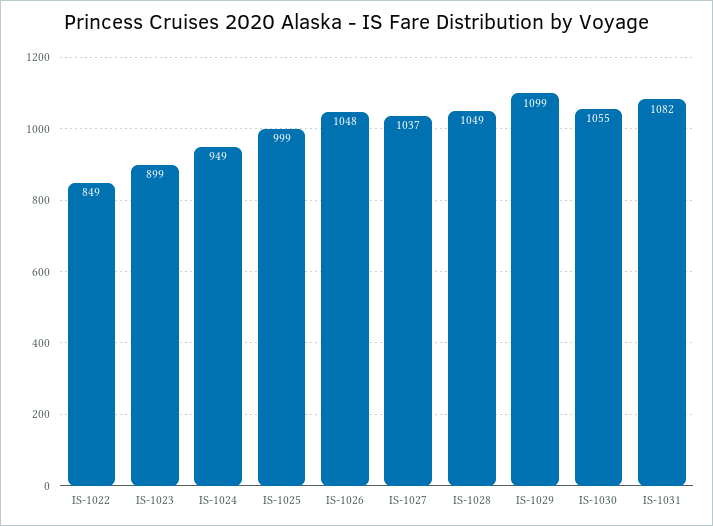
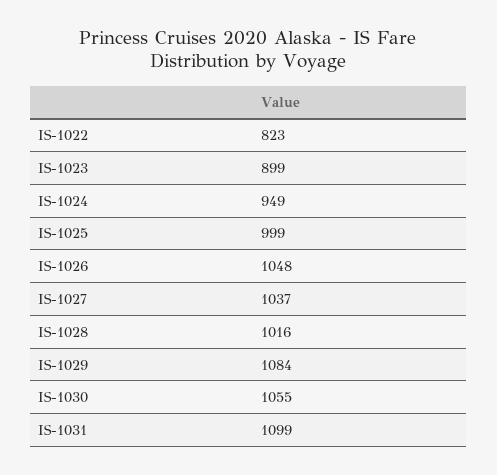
  {
-   "IS-1022": 849,
+   "IS-1022": 823,
    "IS-1023": 899,
    "IS-1024": 949,
    "IS-1025": 999,
    "IS-1026": 1048,
    "IS-1027": 1037,
-   "IS-1028": 1049,
+   "IS-1028": 1016,
-   "IS-1029": 1099,
+   "IS-1029": 1084,
    "IS-1030": 1055,
-   "IS-1031": 1082
+   "IS-1031": 1099
  }

